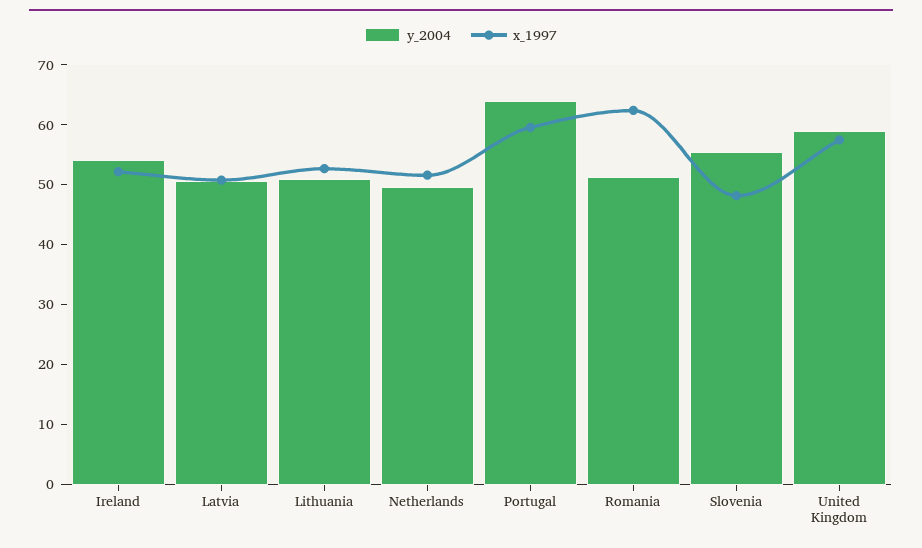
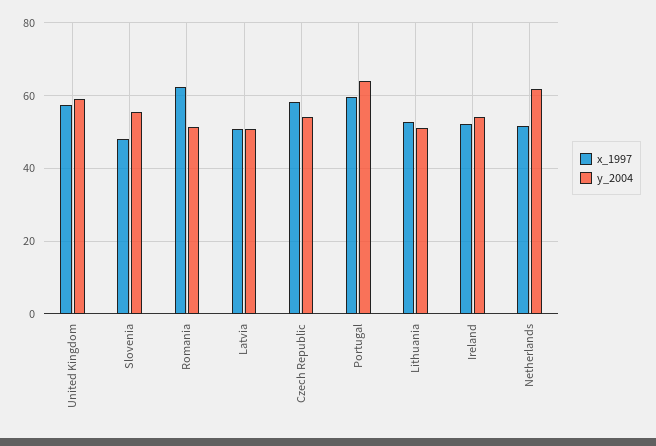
  {
    "y_2004": {
      "Ireland": 54,
      "Latvia": 50,
      "Lithuania": 52,
-     "Netherlands": 50,
+     "Netherlands": 62,
      "Portugal": 64,
      "Romania": 52,
      "Slovenia": 56,
-     "United Kingdom": 60
+     "United Kingdom": 60,
+     "Czech Republic": 54
    },
    "x_1997": {
      "Ireland": 52,
      "Latvia": 50,
      "Lithuania": 52,
      "Netherlands": 52,
      "Portugal": 60,
      "Romania": 62,
      "Slovenia": 48,
-     "United Kingdom": 58
+     "United Kingdom": 58,
+     "Czech Republic": 58
    }
  }

